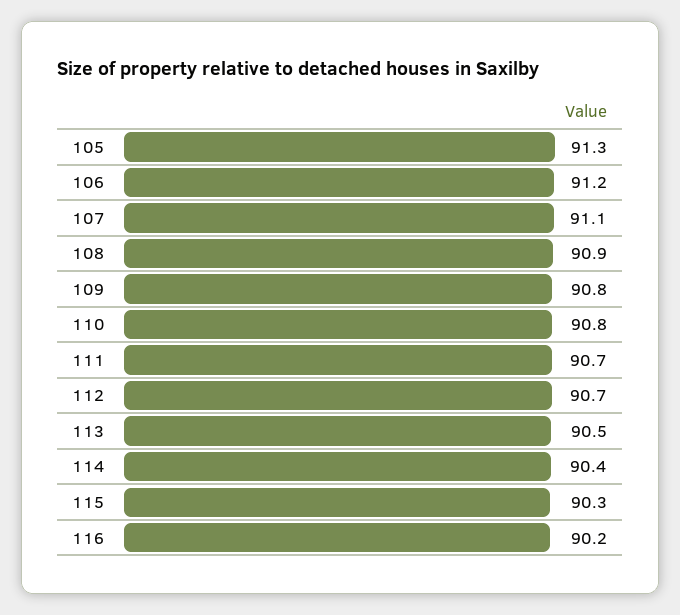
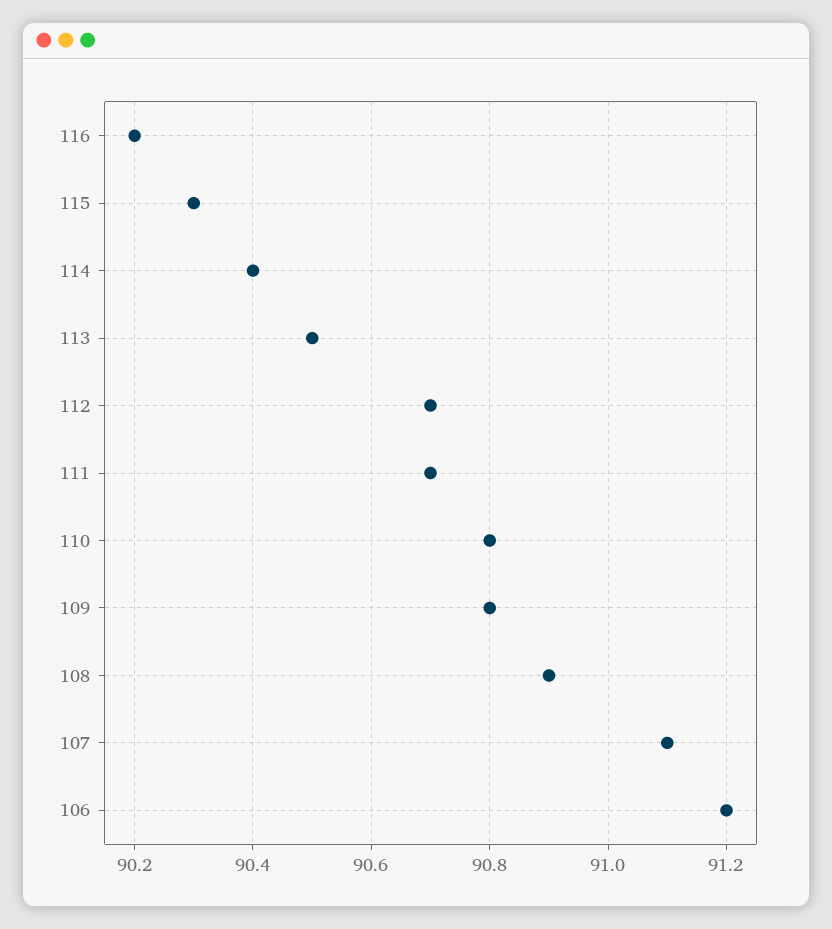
  {
-   "105": 91.3,
    "106": 91.2,
    "107": 91.1,
    "108": 90.9,
    "109": 90.8,
    "110": 90.8,
    "111": 90.7,
    "112": 90.7,
    "113": 90.5,
    "114": 90.4,
    "115": 90.3,
    "116": 90.2
  }

